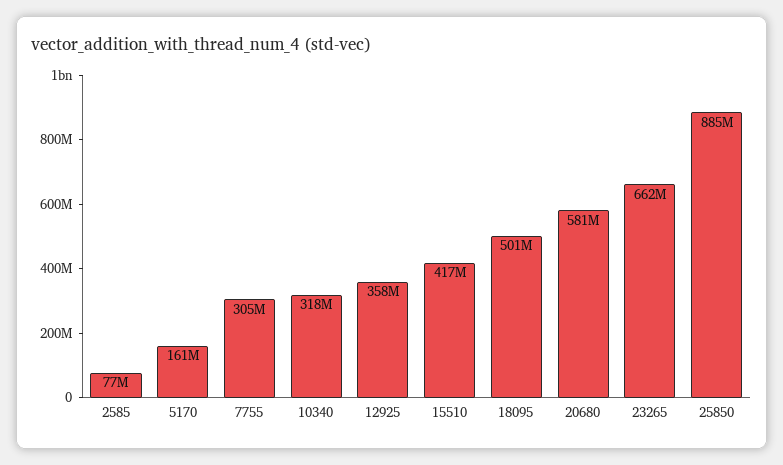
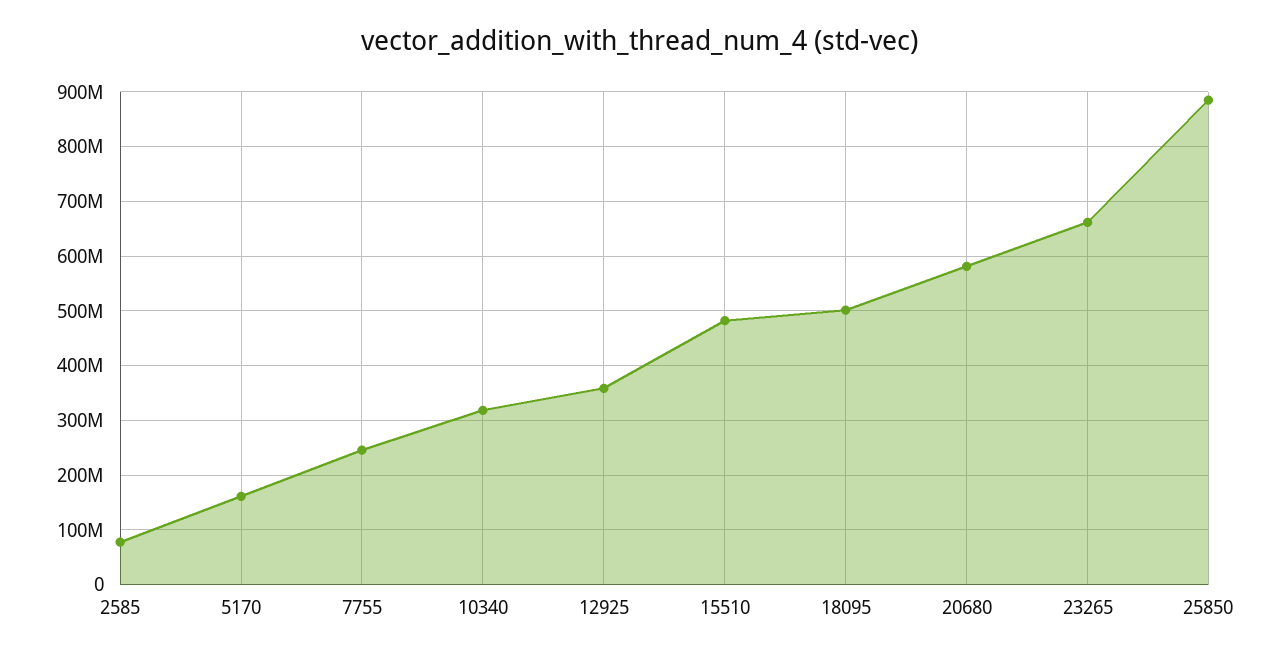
  {
    "2585": 77000000,
    "5170": 161000000,
-   "7755": 305000000,
+   "7755": 240000000,
    "10340": 318000000,
    "12925": 358000000,
-   "15510": 417000000,
+   "15510": 480000000,
    "18095": 501000000,
    "20680": 581000000,
    "23265": 662000000,
    "25850": 885000000
  }

